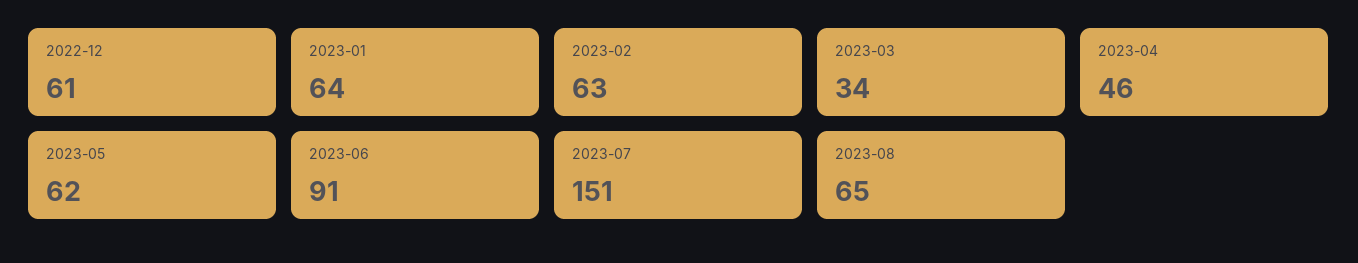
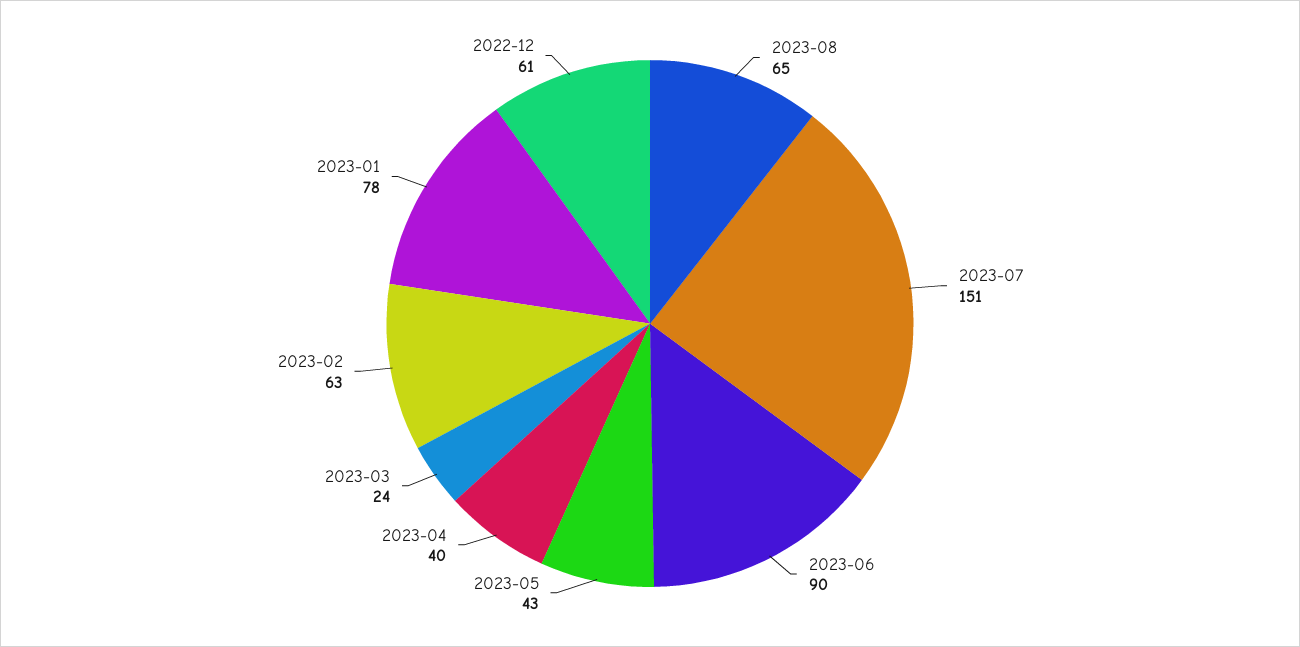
  {
    "2022-12": 61,
-   "2023-01": 64,
+   "2023-01": 78,
    "2023-02": 63,
-   "2023-03": 34,
+   "2023-03": 24,
-   "2023-04": 46,
+   "2023-04": 40,
-   "2023-05": 62,
+   "2023-05": 43,
-   "2023-06": 91,
+   "2023-06": 90,
    "2023-07": 151,
    "2023-08": 65
  }

